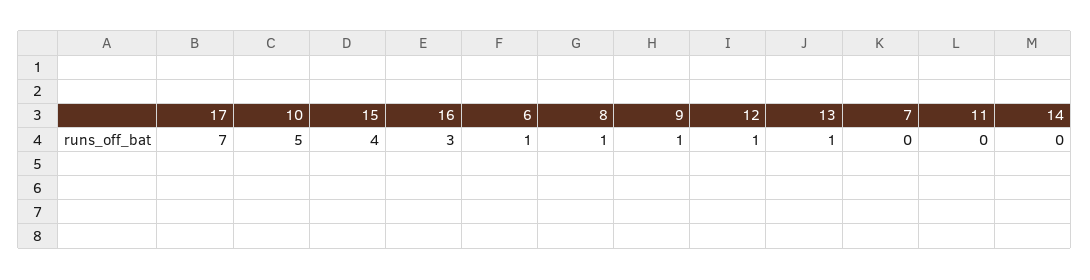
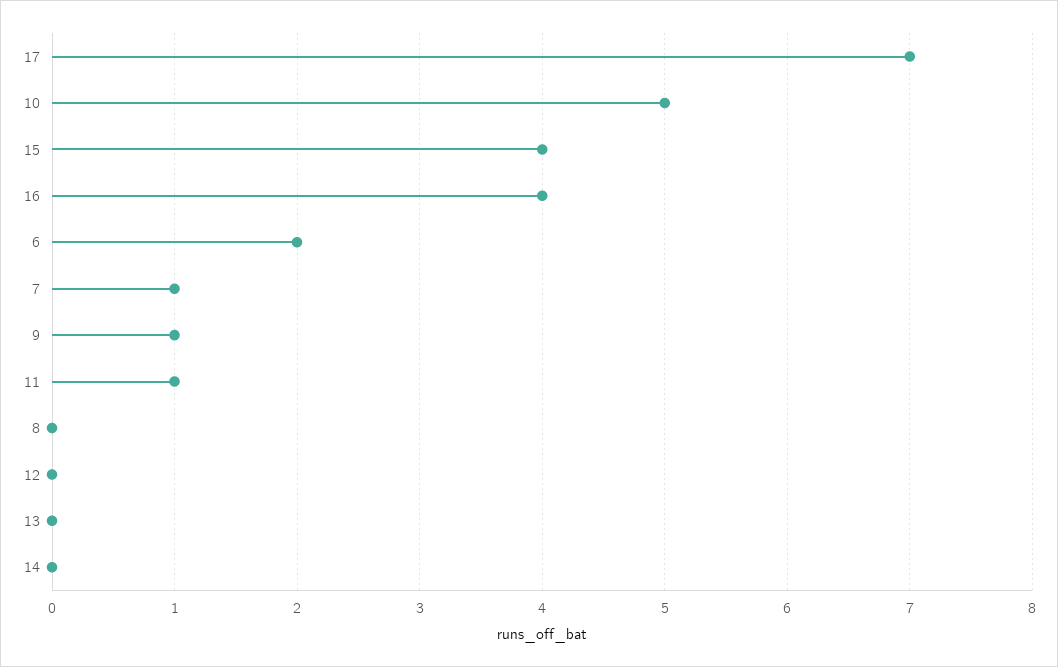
  {
    "17": 7,
    "10": 5,
    "15": 4,
-   "16": 3,
+   "16": 4,
-   "6": 1,
+   "6": 2,
-   "8": 1,
+   "8": 0,
    "9": 1,
-   "12": 1,
+   "12": 0,
-   "13": 1,
+   "13": 0,
-   "7": 0,
+   "7": 1,
-   "11": 0,
+   "11": 1,
    "14": 0
  }

